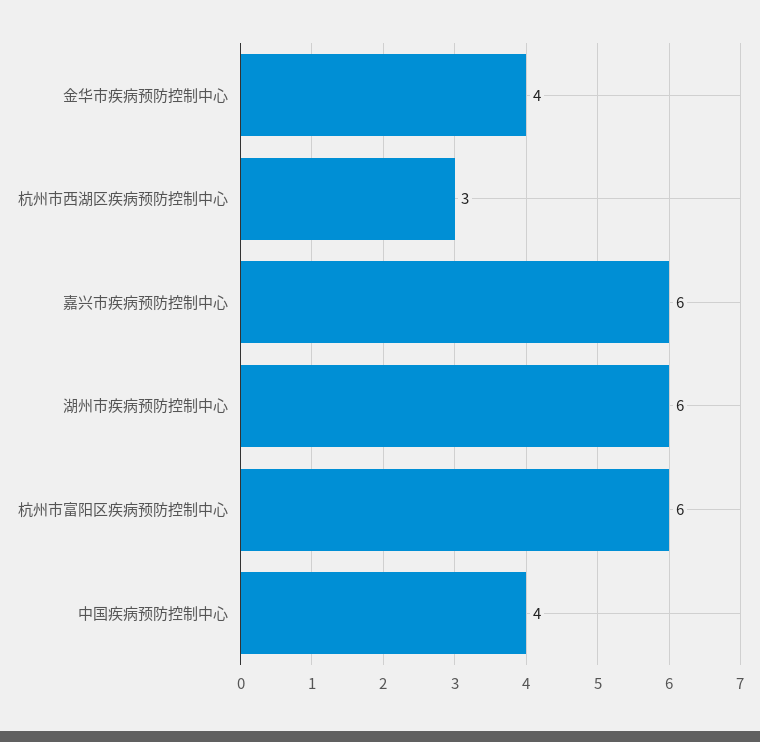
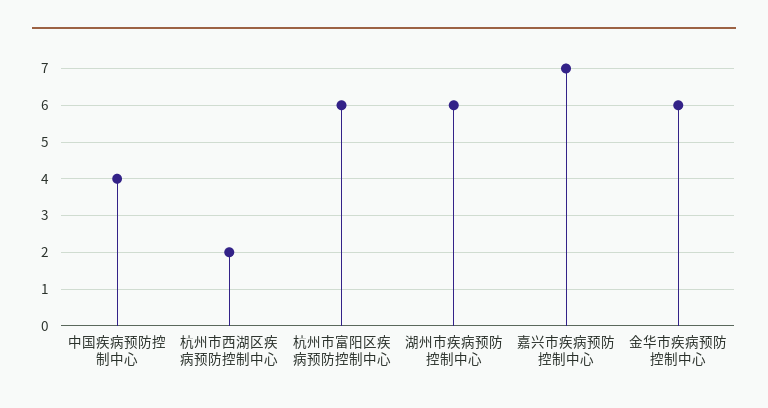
  {
-   "金华市疾病预防控制中心": 4,
+   "金华市疾病预防控制中心": 6,
-   "杭州市西湖区疾病预防控制中心": 3,
+   "杭州市西湖区疾病预防控制中心": 2,
-   "嘉兴市疾病预防控制中心": 6,
+   "嘉兴市疾病预防控制中心": 7,
    "湖州市疾病预防控制中心": 6,
    "杭州市富阳区疾病预防控制中心": 6,
    "中国疾病预防控制中心": 4
  }

